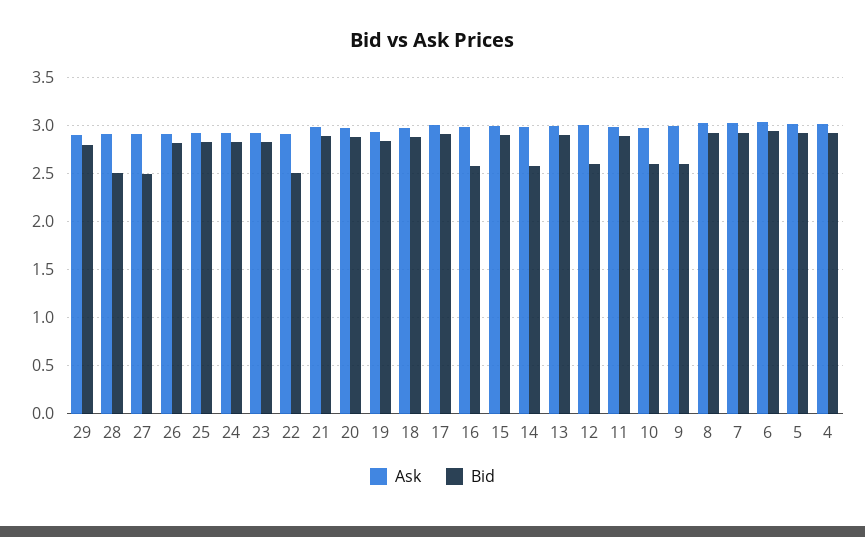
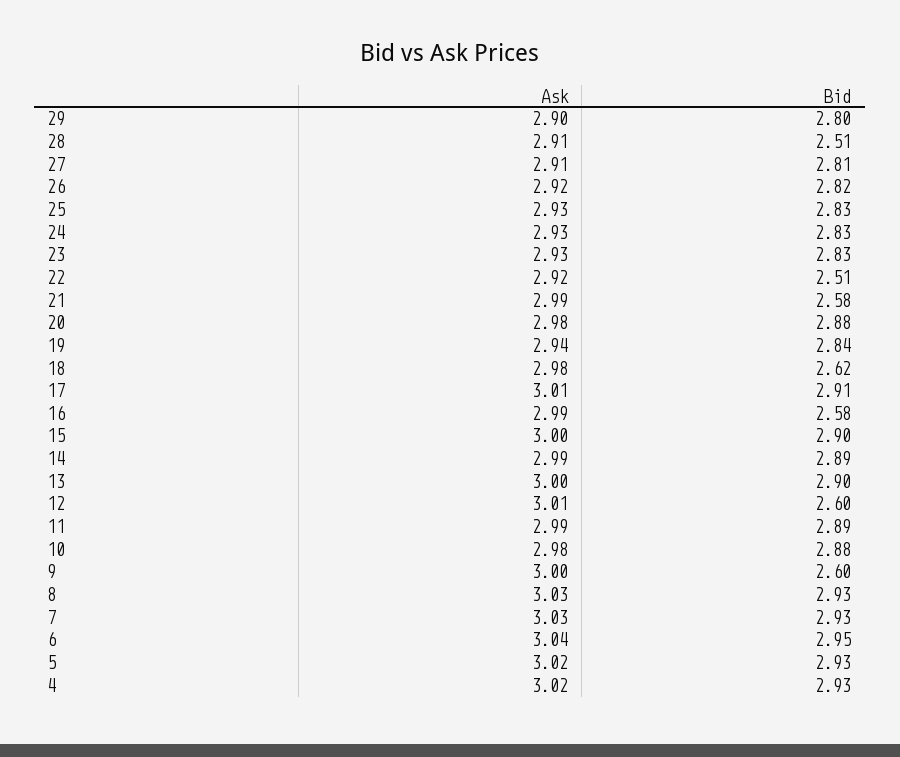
  {
    "Ask": {
      "29": 2.9,
      "28": 2.91,
      "27": 2.91,
      "26": 2.92,
      "25": 2.93,
      "24": 2.93,
      "23": 2.93,
      "22": 2.92,
      "21": 2.99,
      "20": 2.98,
      "19": 2.94,
      "18": 2.98,
      "17": 3.01,
      "16": 2.99,
      "15": 3,
      "14": 2.99,
      "13": 3,
      "12": 3.01,
      "11": 2.99,
      "10": 2.98,
      "9": 3,
      "8": 3.03,
      "7": 3.03,
      "6": 3.04,
      "5": 3.02,
      "4": 3.02
    },
    "Bid": {
      "29": 2.8,
      "28": 2.51,
-     "27": 2.5,
+     "27": 2.81,
      "26": 2.82,
      "25": 2.83,
      "24": 2.83,
      "23": 2.83,
      "22": 2.51,
-     "21": 2.9,
+     "21": 2.58,
      "20": 2.88,
      "19": 2.84,
-     "18": 2.9,
+     "18": 2.62,
      "17": 2.91,
      "16": 2.58,
      "15": 2.9,
-     "14": 2.6,
+     "14": 2.89,
      "13": 2.9,
      "12": 2.6,
      "11": 2.89,
-     "10": 2.6,
+     "10": 2.88,
      "9": 2.6,
      "8": 2.93,
      "7": 2.93,
      "6": 2.95,
      "5": 2.93,
      "4": 2.93
    }
  }

